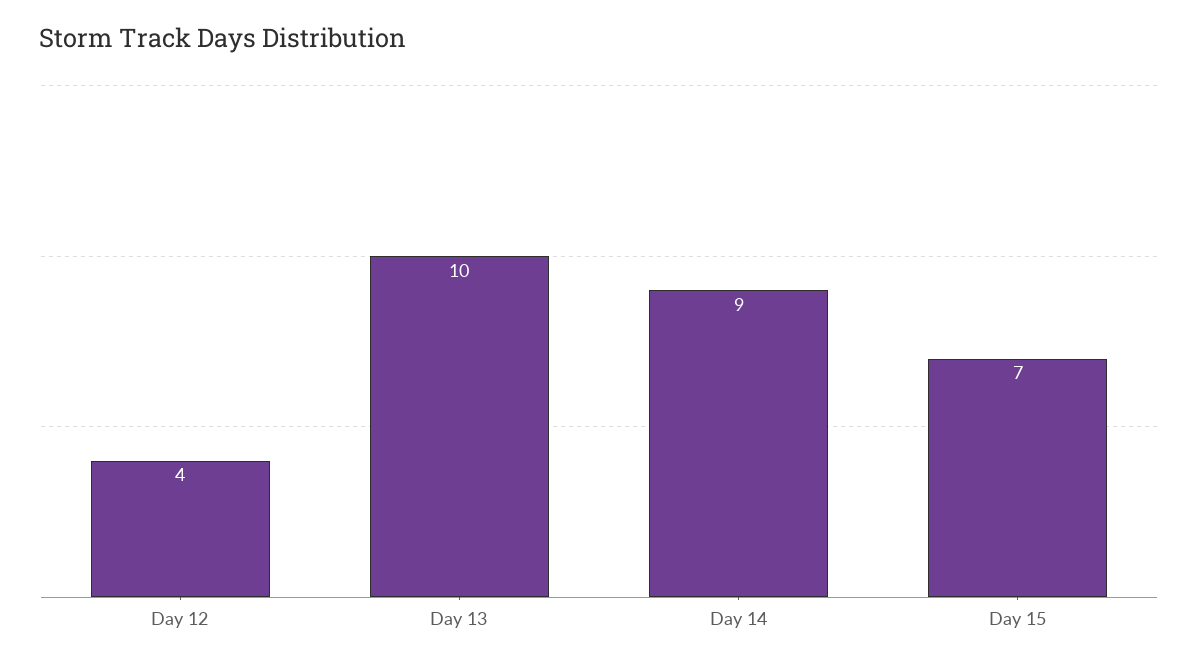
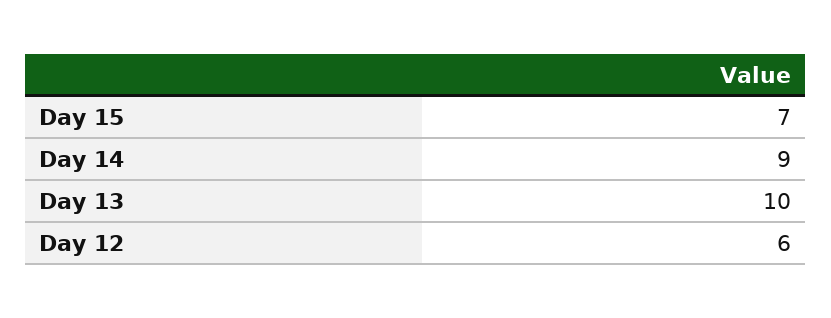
  {
-   "Day 12": 4,
+   "Day 12": 6,
    "Day 13": 10,
    "Day 14": 9,
    "Day 15": 7
  }

